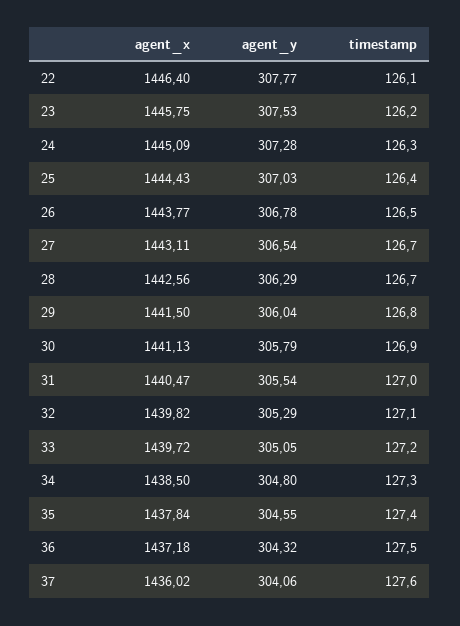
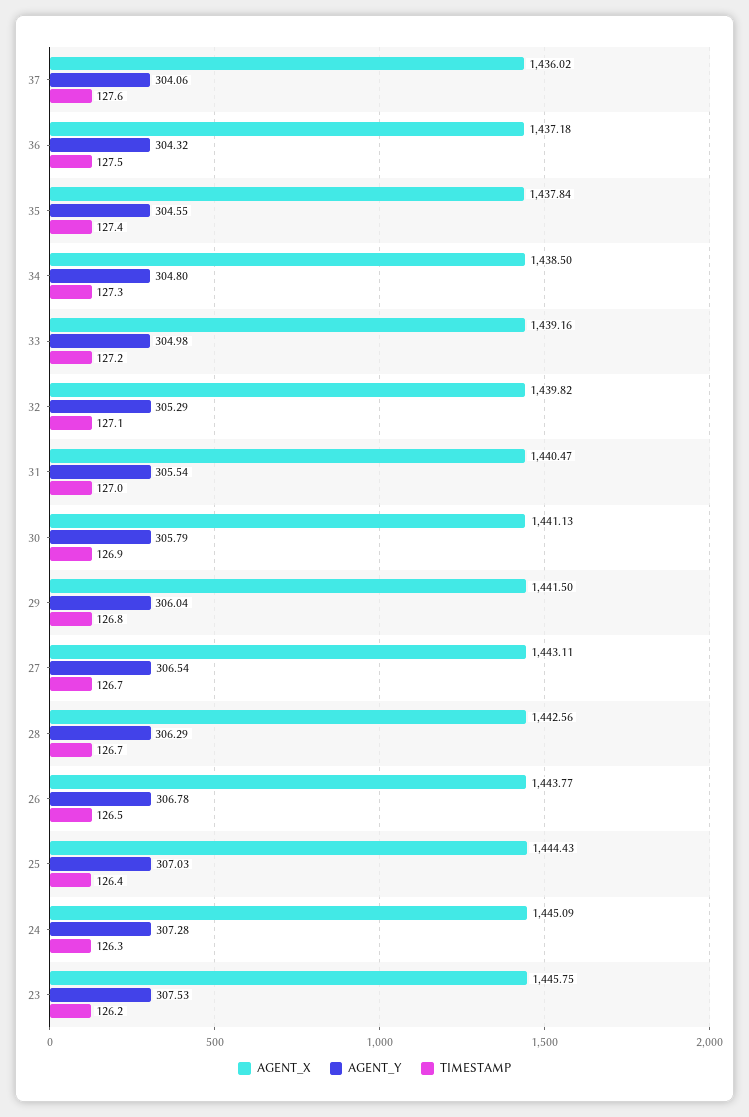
  {
    "agent_x": {
-     "22": 1446.4,
      "23": 1445.75,
      "24": 1445.09,
      "25": 1444.43,
      "26": 1443.77,
      "27": 1443.11,
      "28": 1442.56,
      "29": 1441.5,
      "30": 1441.13,
      "31": 1440.47,
      "32": 1439.82,
-     "33": 1439.72,
+     "33": 1439.16,
      "34": 1438.5,
      "35": 1437.84,
      "36": 1437.18,
      "37": 1436.02
    },
    "agent_y": {
-     "22": 307.77,
      "23": 307.53,
      "24": 307.28,
      "25": 307.03,
      "26": 306.78,
      "27": 306.54,
      "28": 306.29,
      "29": 306.04,
      "30": 305.79,
      "31": 305.54,
      "32": 305.29,
-     "33": 305.05,
+     "33": 304.98,
      "34": 304.8,
      "35": 304.55,
      "36": 304.32,
      "37": 304.06
    },
    "timestamp": {
-     "22": 126.1,
      "23": 126.2,
      "24": 126.3,
      "25": 126.4,
      "26": 126.5,
      "27": 126.7,
      "28": 126.7,
      "29": 126.8,
      "30": 126.9,
      "31": 127,
      "32": 127.1,
      "33": 127.2,
      "34": 127.3,
      "35": 127.4,
      "36": 127.5,
      "37": 127.6
    }
  }

